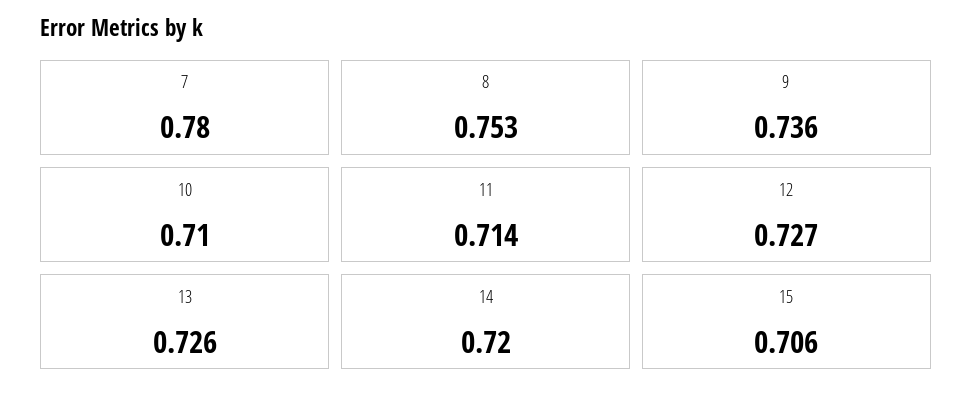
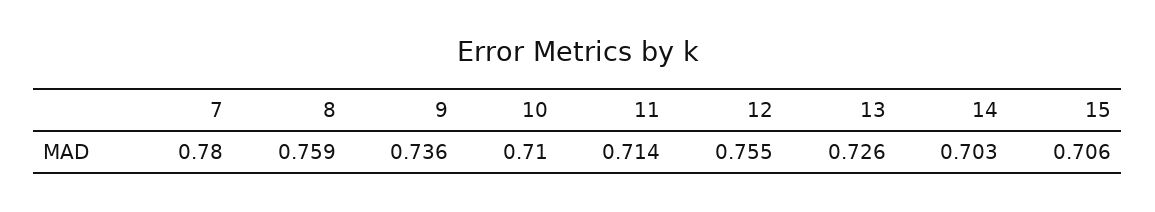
  {
    "7": 0.78,
-   "8": 0.753,
+   "8": 0.759,
    "9": 0.736,
    "10": 0.71,
    "11": 0.714,
-   "12": 0.727,
+   "12": 0.755,
    "13": 0.726,
-   "14": 0.72,
+   "14": 0.703,
    "15": 0.706
  }

